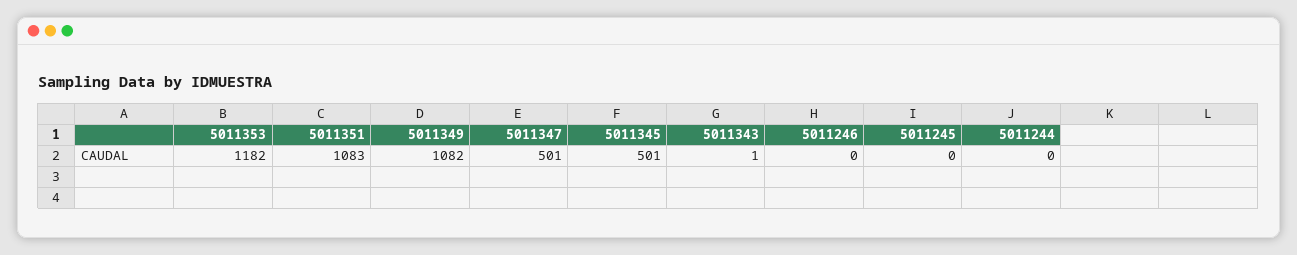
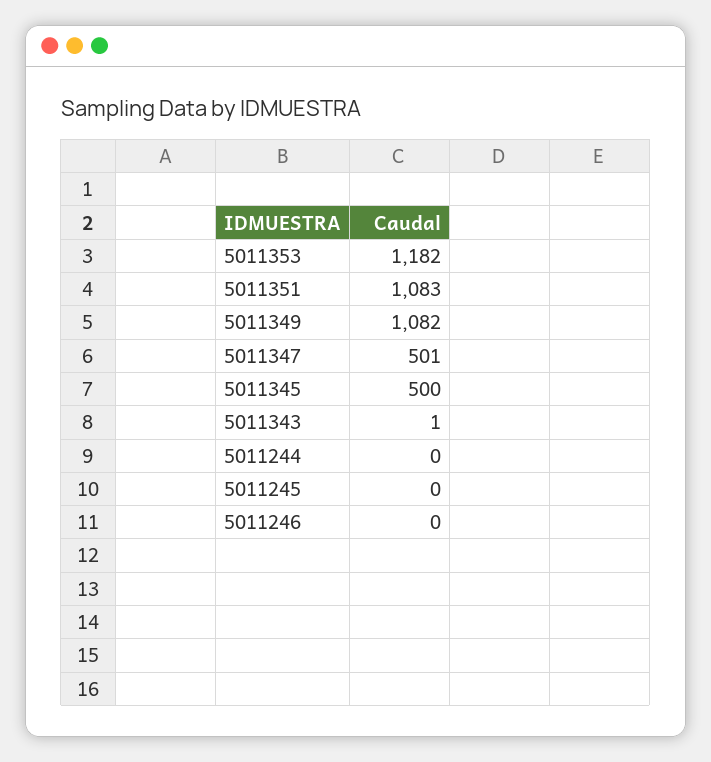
  {
    "5011353": 1182,
    "5011351": 1083,
    "5011349": 1082,
    "5011347": 501,
-   "5011345": 501,
+   "5011345": 500,
    "5011343": 1,
    "5011246": 0,
    "5011245": 0,
    "5011244": 0
  }

